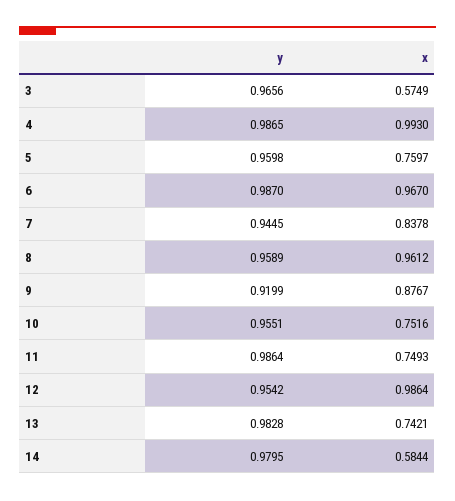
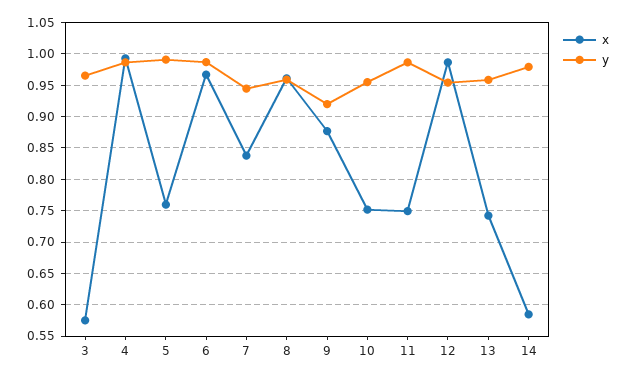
  {
    "y": {
      "3": 0.9656,
      "4": 0.9865,
-     "5": 0.9598,
+     "5": 0.99,
      "6": 0.987,
      "7": 0.9445,
      "8": 0.9589,
      "9": 0.9199,
      "10": 0.9551,
      "11": 0.9864,
      "12": 0.9542,
-     "13": 0.9828,
+     "13": 0.96,
      "14": 0.9795
    },
    "x": {
      "3": 0.5749,
      "4": 0.993,
      "5": 0.7597,
      "6": 0.967,
      "7": 0.8378,
      "8": 0.9612,
      "9": 0.8767,
      "10": 0.7516,
      "11": 0.7493,
      "12": 0.9864,
      "13": 0.7421,
      "14": 0.5844
    }
  }

